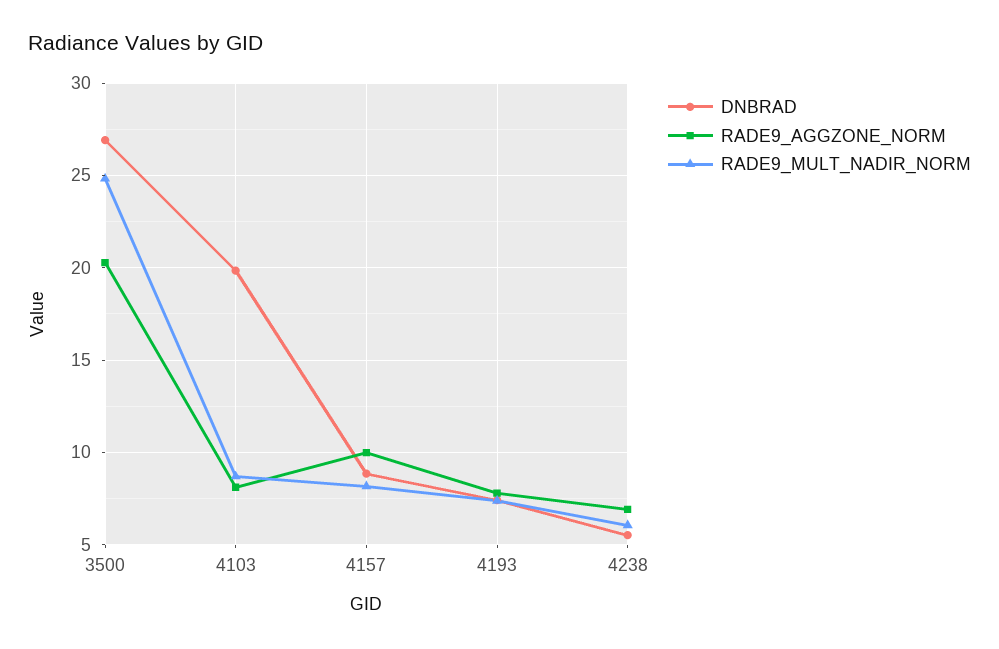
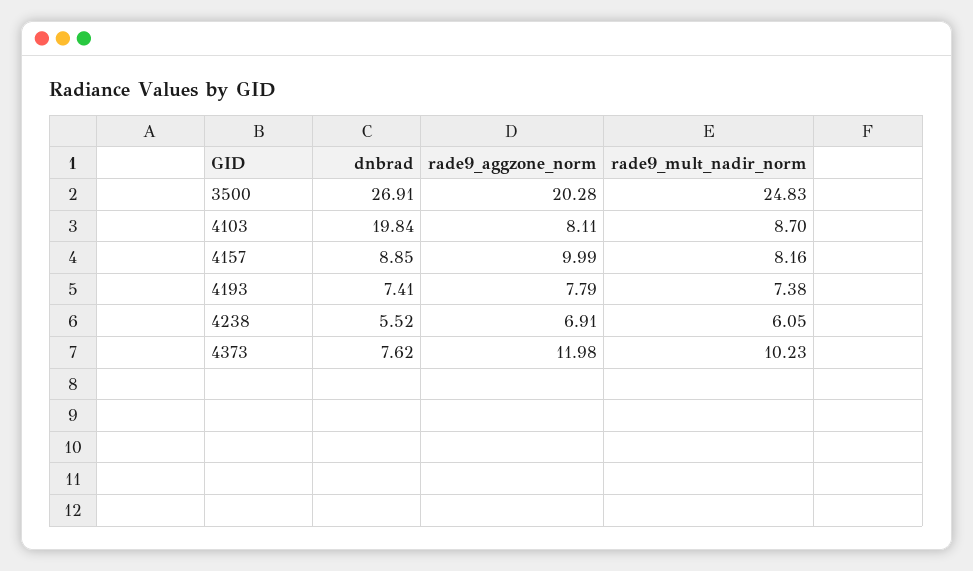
  {
    "DNBRAD": {
      "3500": 26.91,
      "4103": 19.84,
      "4157": 8.85,
      "4193": 7.41,
-     "4238": 5.52
+     "4238": 5.52,
+     "4373": 7.62
    },
    "RADE9_AGGZONE_NORM": {
      "3500": 20.28,
      "4103": 8.11,
      "4157": 9.99,
      "4193": 7.79,
-     "4238": 6.91
+     "4238": 6.91,
+     "4373": 11.98
    },
    "RADE9_MULT_NADIR_NORM": {
      "3500": 24.83,
      "4103": 8.7,
      "4157": 8.16,
      "4193": 7.38,
-     "4238": 6.05
+     "4238": 6.05,
+     "4373": 10.23
    }
  }

